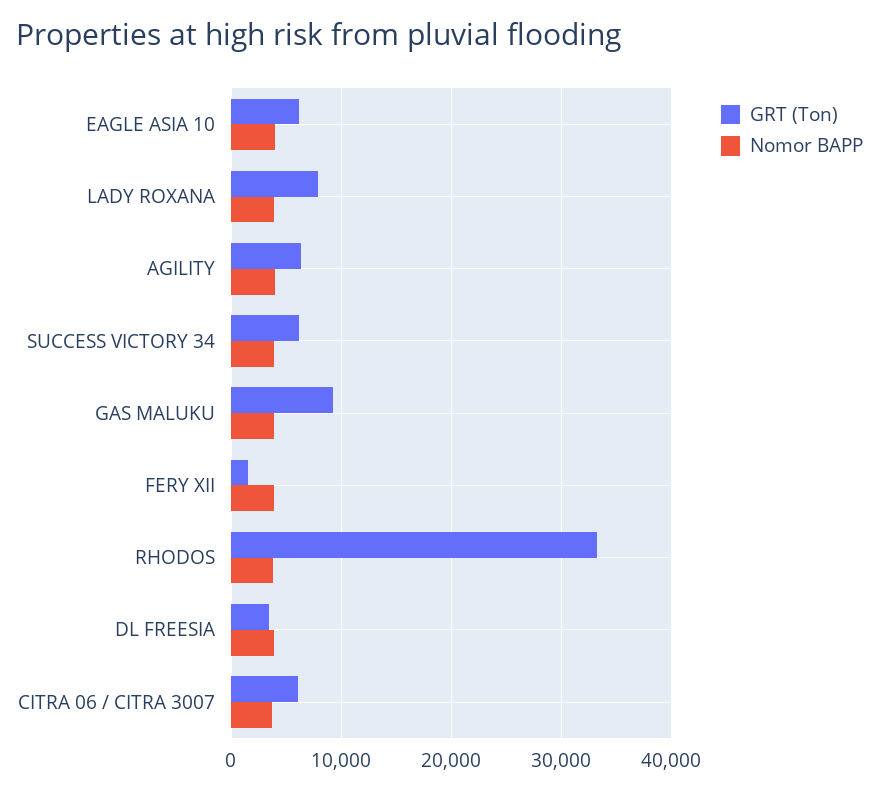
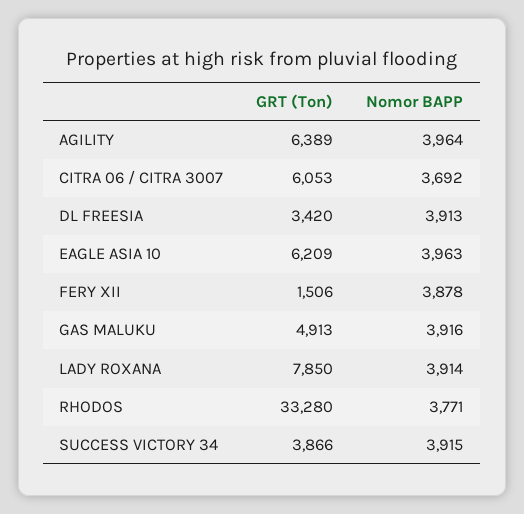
  {
    "GRT (Ton)": {
      "EAGLE ASIA 10": 6209,
      "LADY ROXANA": 7850,
      "AGILITY": 6389,
-     "SUCCESS VICTORY 34": 6000,
+     "SUCCESS VICTORY 34": 3866,
-     "GAS MALUKU": 9000,
+     "GAS MALUKU": 4913,
      "FERY XII": 1506,
      "RHODOS": 33280,
      "DL FREESIA": 3420,
      "CITRA 06 / CITRA 3007": 6053
    },
    "Nomor BAPP": {
      "EAGLE ASIA 10": 3963,
      "LADY ROXANA": 3914,
      "AGILITY": 3964,
      "SUCCESS VICTORY 34": 3915,
      "GAS MALUKU": 3916,
      "FERY XII": 3878,
      "RHODOS": 3771,
      "DL FREESIA": 3913,
      "CITRA 06 / CITRA 3007": 3692
    }
  }

